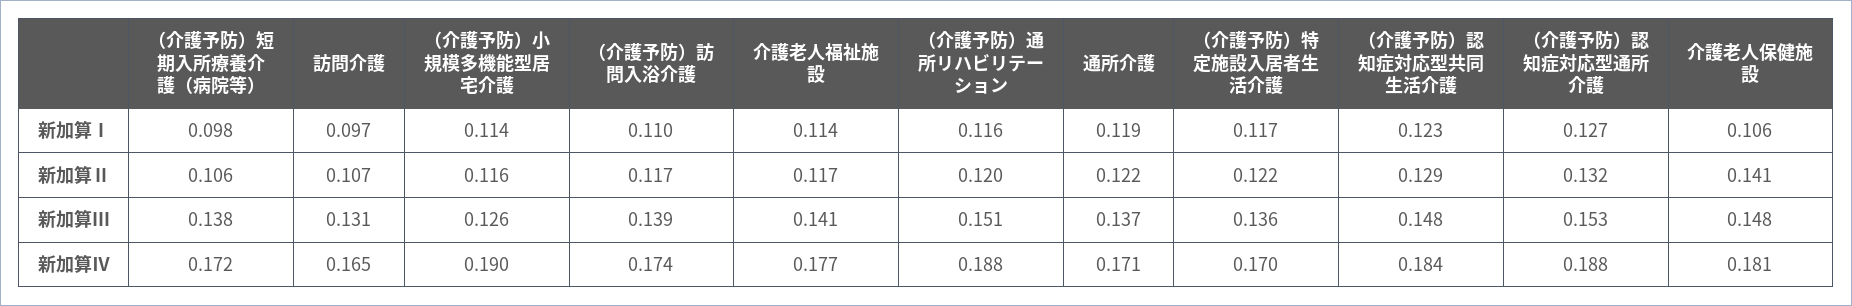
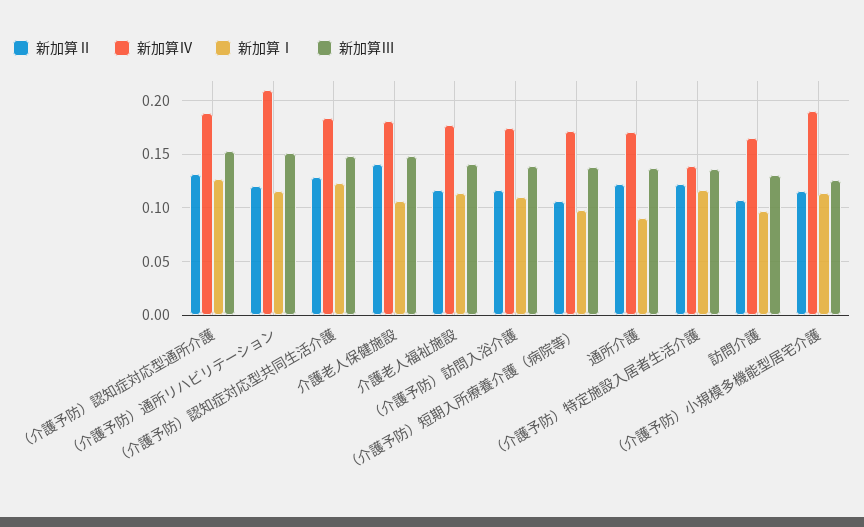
  {
    "新加算Ⅰ": {
      "（介護予防）短期入所療養介護（病院等）": 0.098,
      "訪問介護": 0.097,
      "（介護予防）小規模多機能型居宅介護": 0.114,
      "（介護予防）訪問入浴介護": 0.11,
      "介護老人福祉施設": 0.114,
      "（介護予防）通所リハビリテーション": 0.116,
-     "通所介護": 0.119,
+     "通所介護": 0.09,
      "（介護予防）特定施設入居者生活介護": 0.117,
      "（介護予防）認知症対応型共同生活介護": 0.123,
      "（介護予防）認知症対応型通所介護": 0.127,
      "介護老人保健施設": 0.106
    },
    "新加算Ⅱ": {
      "（介護予防）短期入所療養介護（病院等）": 0.106,
      "訪問介護": 0.107,
      "（介護予防）小規模多機能型居宅介護": 0.116,
      "（介護予防）訪問入浴介護": 0.117,
      "介護老人福祉施設": 0.117,
      "（介護予防）通所リハビリテーション": 0.12,
      "通所介護": 0.122,
      "（介護予防）特定施設入居者生活介護": 0.122,
      "（介護予防）認知症対応型共同生活介護": 0.129,
      "（介護予防）認知症対応型通所介護": 0.132,
      "介護老人保健施設": 0.141
    },
    "新加算Ⅲ": {
      "（介護予防）短期入所療養介護（病院等）": 0.138,
      "訪問介護": 0.131,
      "（介護予防）小規模多機能型居宅介護": 0.126,
      "（介護予防）訪問入浴介護": 0.139,
      "介護老人福祉施設": 0.141,
      "（介護予防）通所リハビリテーション": 0.151,
      "通所介護": 0.137,
      "（介護予防）特定施設入居者生活介護": 0.136,
      "（介護予防）認知症対応型共同生活介護": 0.148,
      "（介護予防）認知症対応型通所介護": 0.153,
      "介護老人保健施設": 0.148
    },
    "新加算Ⅳ": {
      "（介護予防）短期入所療養介護（病院等）": 0.172,
      "訪問介護": 0.165,
      "（介護予防）小規模多機能型居宅介護": 0.19,
      "（介護予防）訪問入浴介護": 0.174,
      "介護老人福祉施設": 0.177,
-     "（介護予防）通所リハビリテーション": 0.188,
+     "（介護予防）通所リハビリテーション": 0.21,
      "通所介護": 0.171,
-     "（介護予防）特定施設入居者生活介護": 0.17,
+     "（介護予防）特定施設入居者生活介護": 0.14,
      "（介護予防）認知症対応型共同生活介護": 0.184,
      "（介護予防）認知症対応型通所介護": 0.188,
      "介護老人保健施設": 0.181
    }
  }

